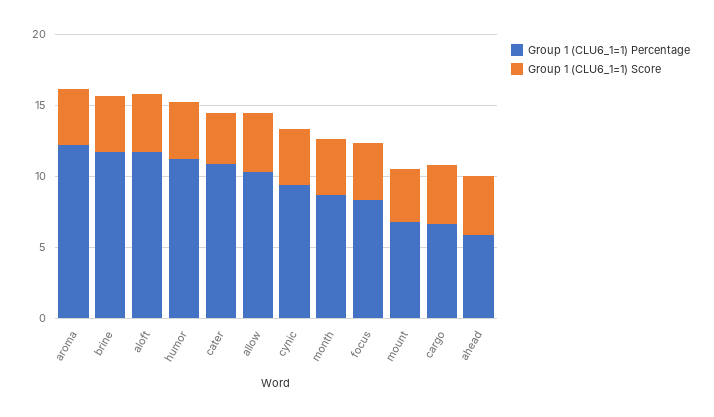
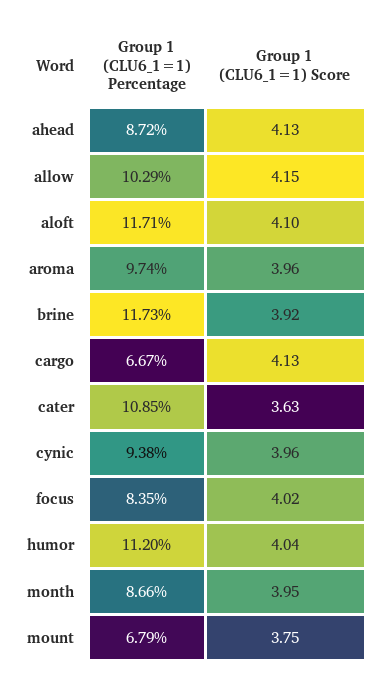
  {
    "Group 1 (CLU6_1=1) Percentage": {
-     "aroma": 12,
+     "aroma": 9.74,
      "brine": 11.73,
      "aloft": 11.71,
      "humor": 11.2,
      "cater": 10.85,
      "allow": 10.29,
      "cynic": 9.38,
      "month": 8.66,
      "focus": 8.35,
      "mount": 6.79,
      "cargo": 6.67,
-     "ahead": 6
+     "ahead": 8.72
    },
    "Group 1 (CLU6_1=1) Score": {
      "aroma": 3.96,
      "brine": 3.92,
      "aloft": 4.1,
      "humor": 4.04,
      "cater": 3.63,
      "allow": 4.15,
      "cynic": 3.96,
      "month": 3.95,
      "focus": 4.02,
      "mount": 3.75,
      "cargo": 4.13,
      "ahead": 4.13
    }
  }

